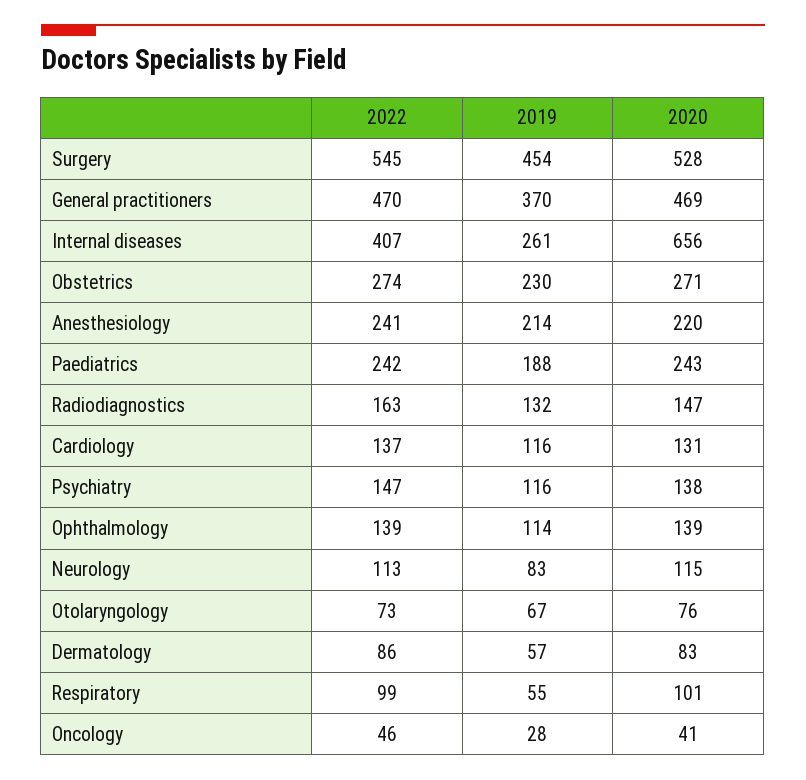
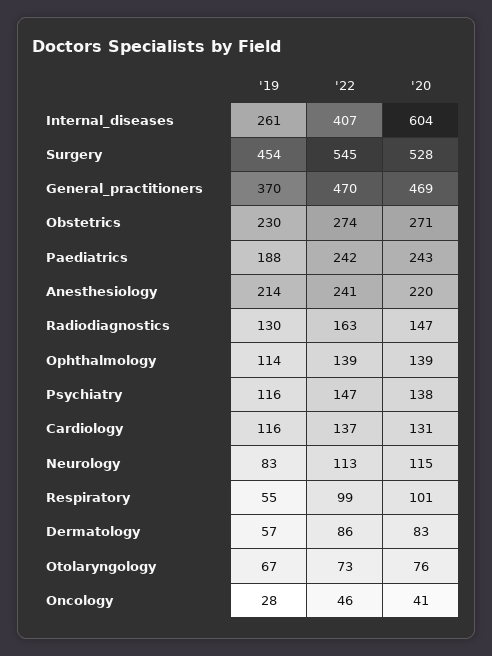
  {
    "2022": {
      "Surgery": 545,
      "General practitioners": 470,
      "Internal diseases": 407,
      "Obstetrics": 274,
      "Anesthesiology": 241,
      "Paediatrics": 242,
      "Radiodiagnostics": 163,
      "Cardiology": 137,
      "Psychiatry": 147,
      "Ophthalmology": 139,
      "Neurology": 113,
      "Otolaryngology": 73,
      "Dermatology": 86,
      "Respiratory": 99,
      "Oncology": 46
    },
    "2019": {
      "Surgery": 454,
      "General practitioners": 370,
      "Internal diseases": 261,
      "Obstetrics": 230,
      "Anesthesiology": 214,
      "Paediatrics": 188,
-     "Radiodiagnostics": 132,
+     "Radiodiagnostics": 130,
      "Cardiology": 116,
      "Psychiatry": 116,
      "Ophthalmology": 114,
      "Neurology": 83,
      "Otolaryngology": 67,
      "Dermatology": 57,
      "Respiratory": 55,
      "Oncology": 28
    },
    "2020": {
      "Surgery": 528,
      "General practitioners": 469,
-     "Internal diseases": 656,
+     "Internal diseases": 604,
      "Obstetrics": 271,
      "Anesthesiology": 220,
      "Paediatrics": 243,
      "Radiodiagnostics": 147,
      "Cardiology": 131,
      "Psychiatry": 138,
      "Ophthalmology": 139,
      "Neurology": 115,
      "Otolaryngology": 76,
      "Dermatology": 83,
      "Respiratory": 101,
      "Oncology": 41
    }
  }

